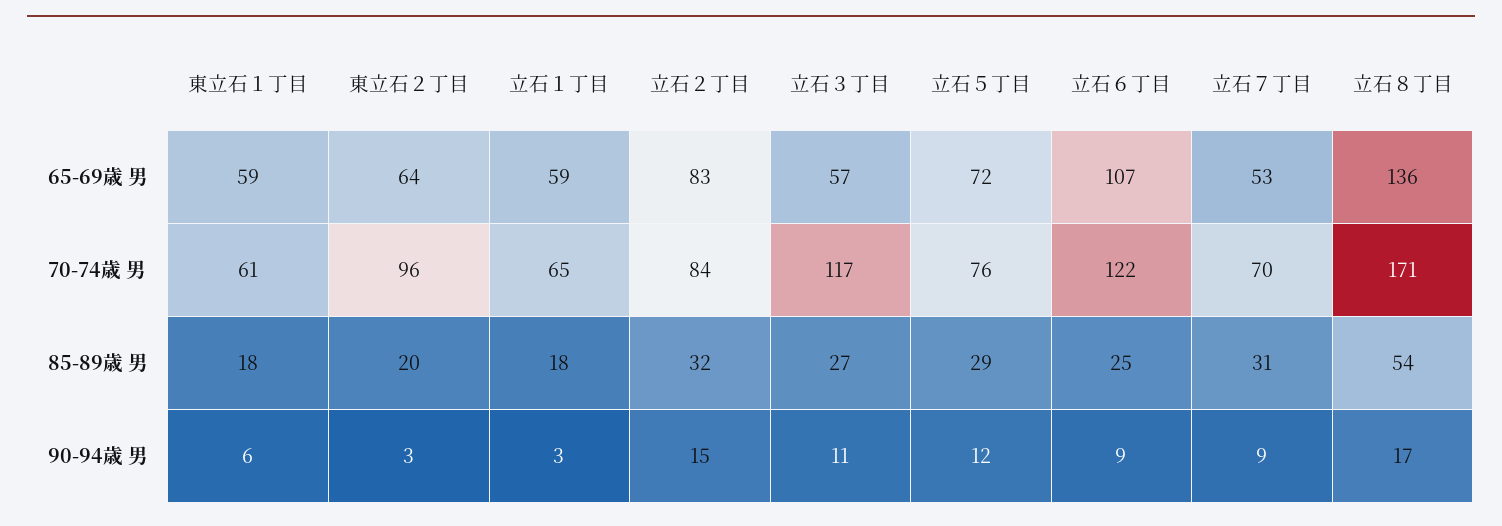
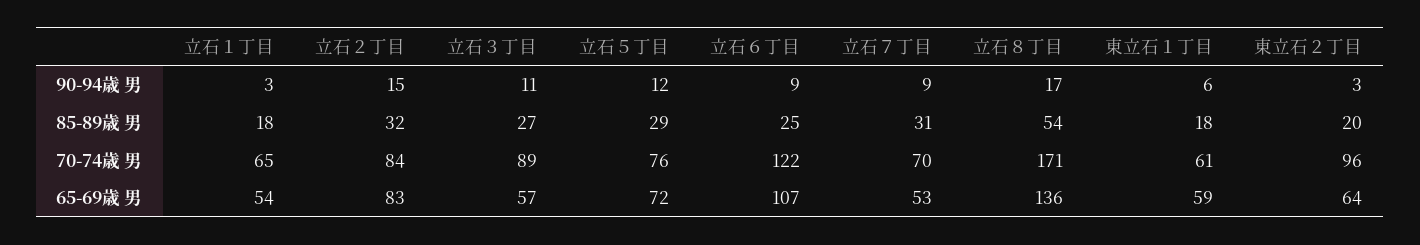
  {
    "東立石１丁目": {
      "65-69歳 男": 59,
      "70-74歳 男": 61,
      "85-89歳 男": 18,
      "90-94歳 男": 6
    },
    "東立石２丁目": {
      "65-69歳 男": 64,
      "70-74歳 男": 96,
      "85-89歳 男": 20,
      "90-94歳 男": 3
    },
    "立石１丁目": {
-     "65-69歳 男": 59,
+     "65-69歳 男": 54,
      "70-74歳 男": 65,
      "85-89歳 男": 18,
      "90-94歳 男": 3
    },
    "立石２丁目": {
      "65-69歳 男": 83,
      "70-74歳 男": 84,
      "85-89歳 男": 32,
      "90-94歳 男": 15
    },
    "立石３丁目": {
      "65-69歳 男": 57,
-     "70-74歳 男": 117,
+     "70-74歳 男": 89,
      "85-89歳 男": 27,
      "90-94歳 男": 11
    },
    "立石５丁目": {
      "65-69歳 男": 72,
      "70-74歳 男": 76,
      "85-89歳 男": 29,
      "90-94歳 男": 12
    },
    "立石６丁目": {
      "65-69歳 男": 107,
      "70-74歳 男": 122,
      "85-89歳 男": 25,
      "90-94歳 男": 9
    },
    "立石７丁目": {
      "65-69歳 男": 53,
      "70-74歳 男": 70,
      "85-89歳 男": 31,
      "90-94歳 男": 9
    },
    "立石８丁目": {
      "65-69歳 男": 136,
      "70-74歳 男": 171,
      "85-89歳 男": 54,
      "90-94歳 男": 17
    }
  }

